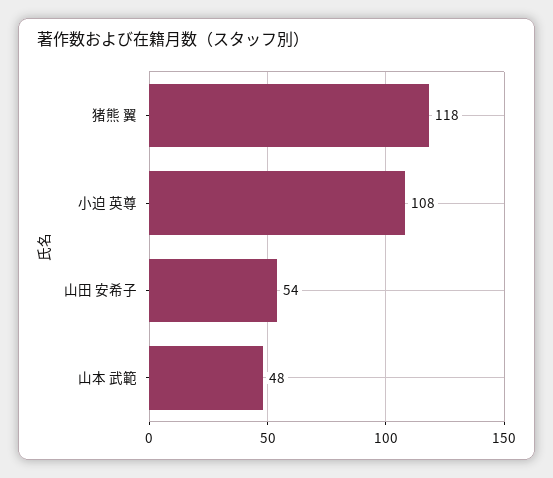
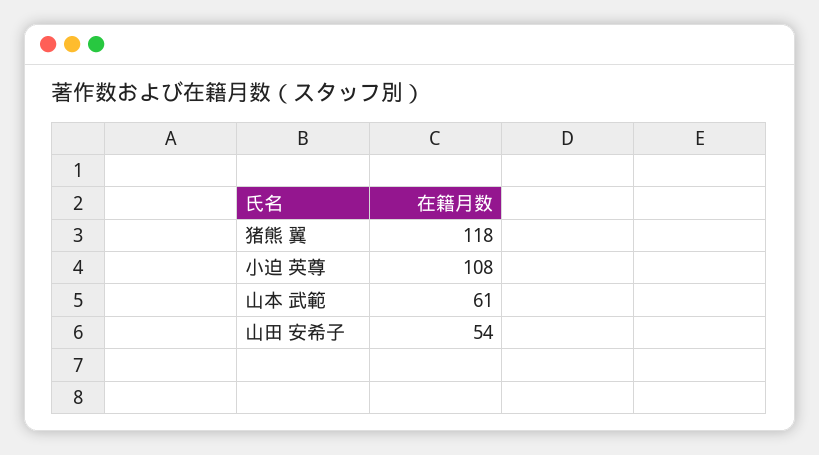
  {
    "猪熊 翼": 118,
    "小迫 英尊": 108,
    "山田 安希子": 54,
-   "山本 武範": 48
+   "山本 武範": 61
  }

